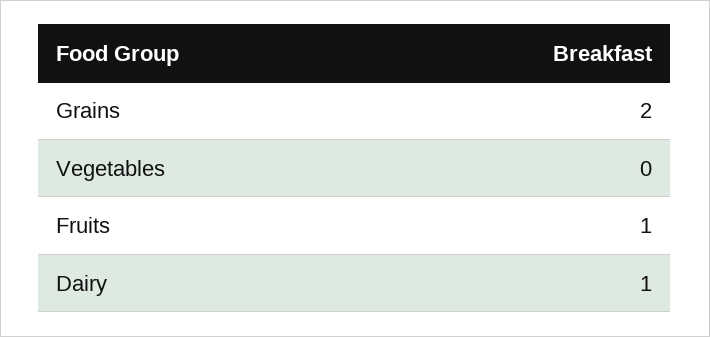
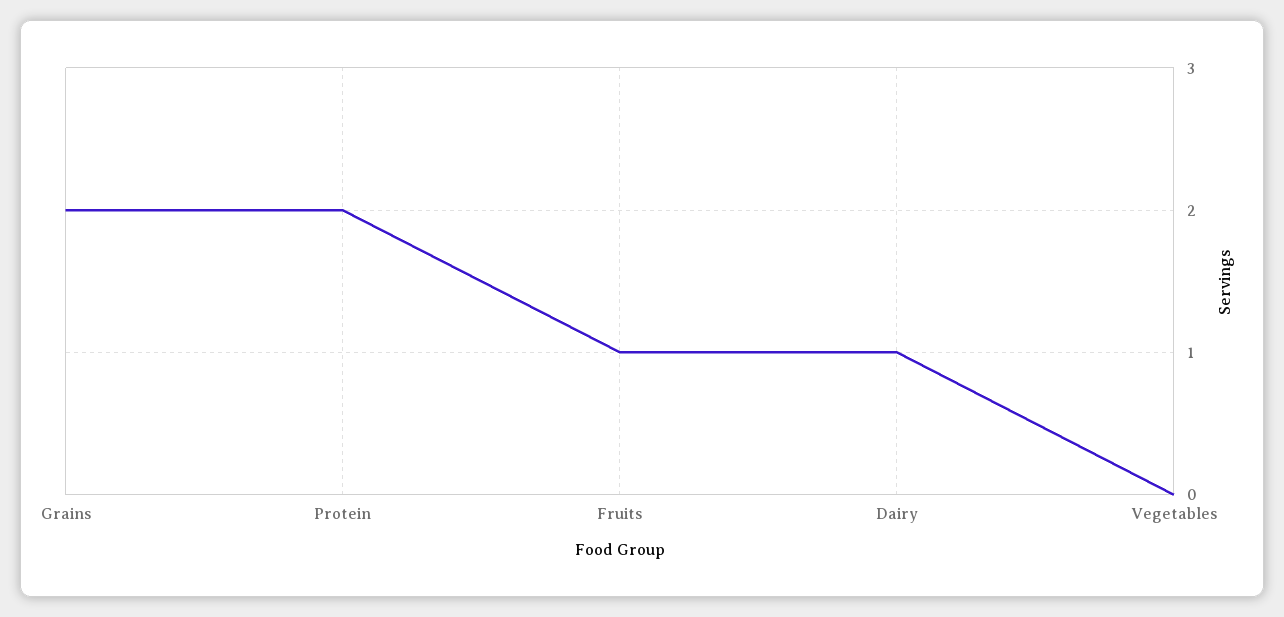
  {
    "Grains": 2,
    "Vegetables": 0,
    "Fruits": 1,
-   "Dairy": 1
+   "Dairy": 1,
+   "Protein": 2
  }

